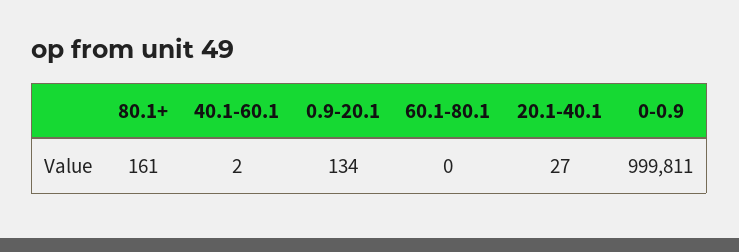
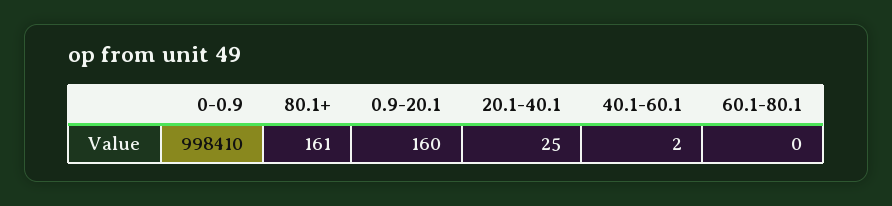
  {
    "80.1+": 161,
    "40.1-60.1": 2,
-   "0.9-20.1": 134,
+   "0.9-20.1": 160,
    "60.1-80.1": 0,
-   "20.1-40.1": 27,
+   "20.1-40.1": 25,
-   "0-0.9": 999811
+   "0-0.9": 998410
  }

